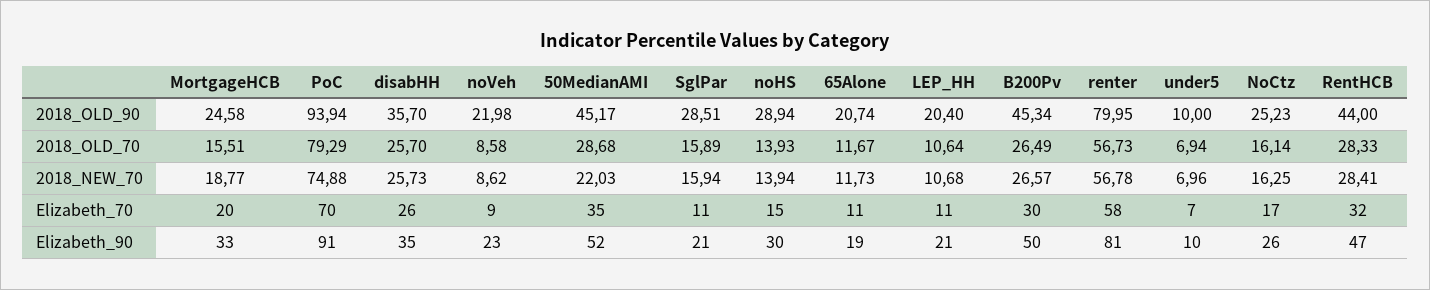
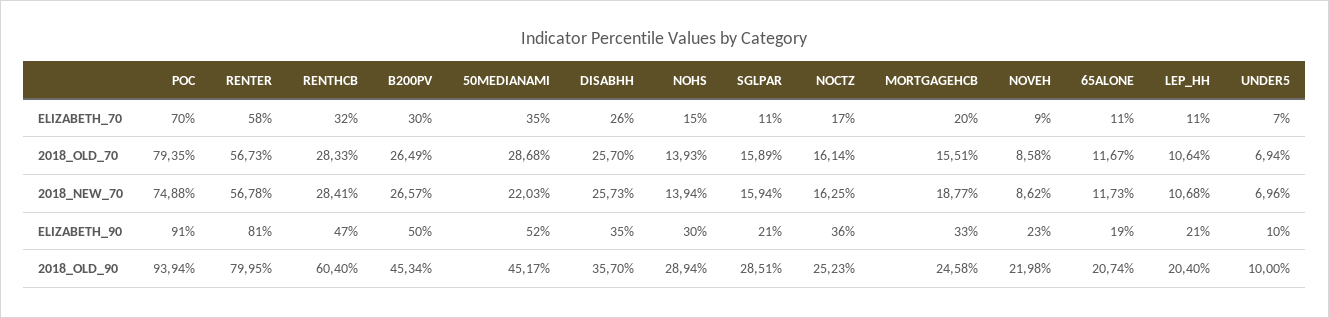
  {
    "MortgageHCB": {
      "2018_OLD_90": 24.58,
      "2018_OLD_70": 15.51,
      "2018_NEW_70": 18.77,
      "Elizabeth_70": 20,
      "Elizabeth_90": 33
    },
    "PoC": {
      "2018_OLD_90": 93.94,
-     "2018_OLD_70": 79.29,
+     "2018_OLD_70": 79.35,
      "2018_NEW_70": 74.88,
      "Elizabeth_70": 70,
      "Elizabeth_90": 91
    },
    "disabHH": {
      "2018_OLD_90": 35.7,
      "2018_OLD_70": 25.7,
      "2018_NEW_70": 25.73,
      "Elizabeth_70": 26,
      "Elizabeth_90": 35
    },
    "noVeh": {
      "2018_OLD_90": 21.98,
      "2018_OLD_70": 8.58,
      "2018_NEW_70": 8.62,
      "Elizabeth_70": 9,
      "Elizabeth_90": 23
    },
    "50MedianAMI": {
      "2018_OLD_90": 45.17,
      "2018_OLD_70": 28.68,
      "2018_NEW_70": 22.03,
      "Elizabeth_70": 35,
      "Elizabeth_90": 52
    },
    "SglPar": {
      "2018_OLD_90": 28.51,
      "2018_OLD_70": 15.89,
      "2018_NEW_70": 15.94,
      "Elizabeth_70": 11,
      "Elizabeth_90": 21
    },
    "noHS": {
      "2018_OLD_90": 28.94,
      "2018_OLD_70": 13.93,
      "2018_NEW_70": 13.94,
      "Elizabeth_70": 15,
      "Elizabeth_90": 30
    },
    "65Alone": {
      "2018_OLD_90": 20.74,
      "2018_OLD_70": 11.67,
      "2018_NEW_70": 11.73,
      "Elizabeth_70": 11,
      "Elizabeth_90": 19
    },
    "LEP_HH": {
      "2018_OLD_90": 20.4,
      "2018_OLD_70": 10.64,
      "2018_NEW_70": 10.68,
      "Elizabeth_70": 11,
      "Elizabeth_90": 21
    },
    "B200Pv": {
      "2018_OLD_90": 45.34,
      "2018_OLD_70": 26.49,
      "2018_NEW_70": 26.57,
      "Elizabeth_70": 30,
      "Elizabeth_90": 50
    },
    "renter": {
      "2018_OLD_90": 79.95,
      "2018_OLD_70": 56.73,
      "2018_NEW_70": 56.78,
      "Elizabeth_70": 58,
      "Elizabeth_90": 81
    },
    "under5": {
      "2018_OLD_90": 10,
      "2018_OLD_70": 6.94,
      "2018_NEW_70": 6.96,
      "Elizabeth_70": 7,
      "Elizabeth_90": 10
    },
    "NoCtz": {
      "2018_OLD_90": 25.23,
      "2018_OLD_70": 16.14,
      "2018_NEW_70": 16.25,
      "Elizabeth_70": 17,
-     "Elizabeth_90": 26
+     "Elizabeth_90": 36
    },
    "RentHCB": {
-     "2018_OLD_90": 44,
+     "2018_OLD_90": 60.4,
      "2018_OLD_70": 28.33,
      "2018_NEW_70": 28.41,
      "Elizabeth_70": 32,
      "Elizabeth_90": 47
    }
  }

